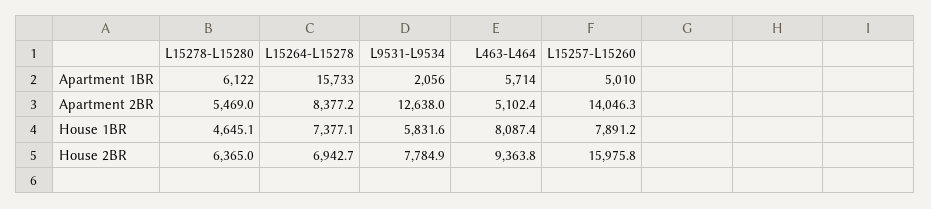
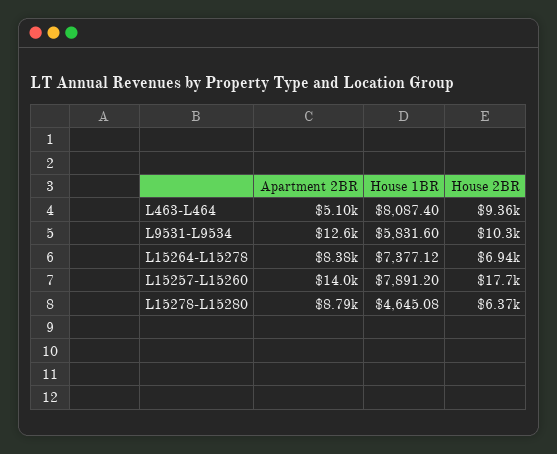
  {
    "L15278-L15280": {
-     "Apartment 1BR": 6122,
-     "Apartment 2BR": 5469,
+     "Apartment 2BR": 8790,
      "House 1BR": 4645.08,
      "House 2BR": 6365
    },
    "L15264-L15278": {
-     "Apartment 1BR": 15733,
      "Apartment 2BR": 8377.2,
      "House 1BR": 7377.12,
      "House 2BR": 6942.7
    },
    "L9531-L9534": {
-     "Apartment 1BR": 2056,
      "Apartment 2BR": 12638,
      "House 1BR": 5831.6,
-     "House 2BR": 7784.9
+     "House 2BR": 10300
    },
    "L463-L464": {
-     "Apartment 1BR": 5714,
      "Apartment 2BR": 5102.4,
      "House 1BR": 8087.4,
      "House 2BR": 9363.8
    },
    "L15257-L15260": {
-     "Apartment 1BR": 5010,
      "Apartment 2BR": 14046.3,
      "House 1BR": 7891.2,
-     "House 2BR": 15975.8
+     "House 2BR": 17700
    }
  }

